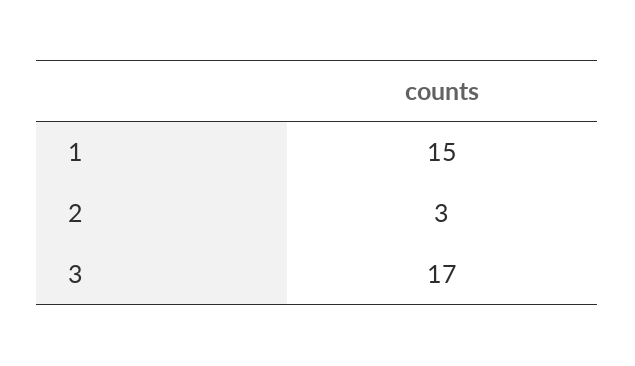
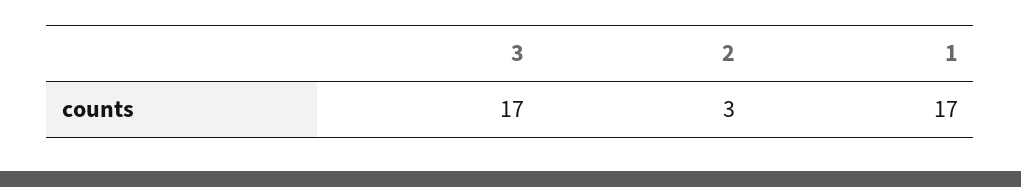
  {
-   "1": 15,
+   "1": 17,
    "2": 3,
    "3": 17
  }

